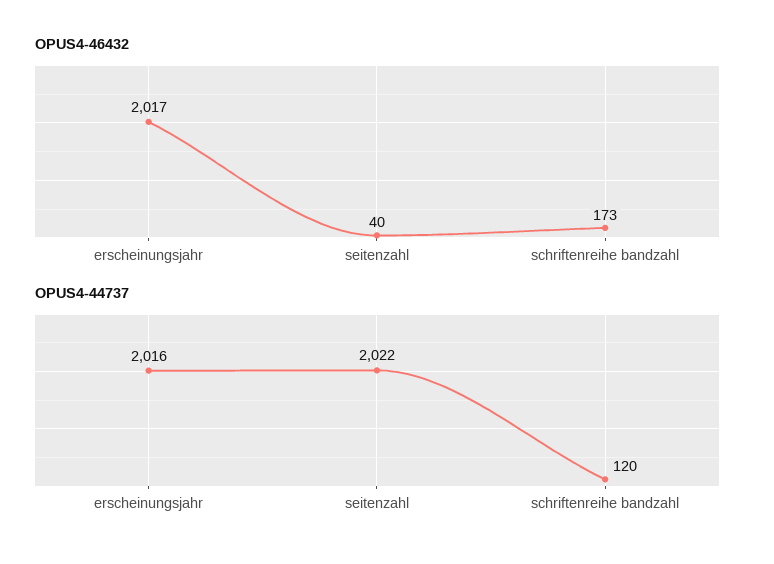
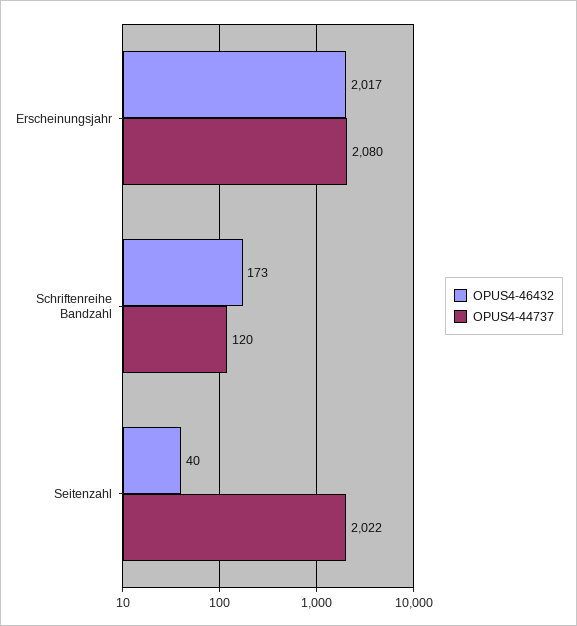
  {
    "OPUS4-46432": {
      "erscheinungsjahr": 2017,
      "seitenzahl": 40,
      "schriftenreihe bandzahl": 173
    },
    "OPUS4-44737": {
-     "erscheinungsjahr": 2016,
+     "erscheinungsjahr": 2080,
      "seitenzahl": 2022,
      "schriftenreihe bandzahl": 120
    }
  }

